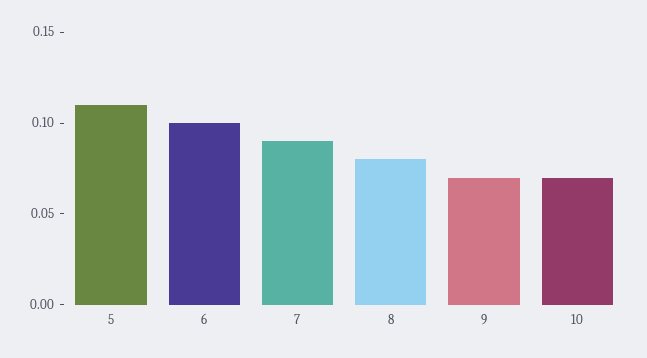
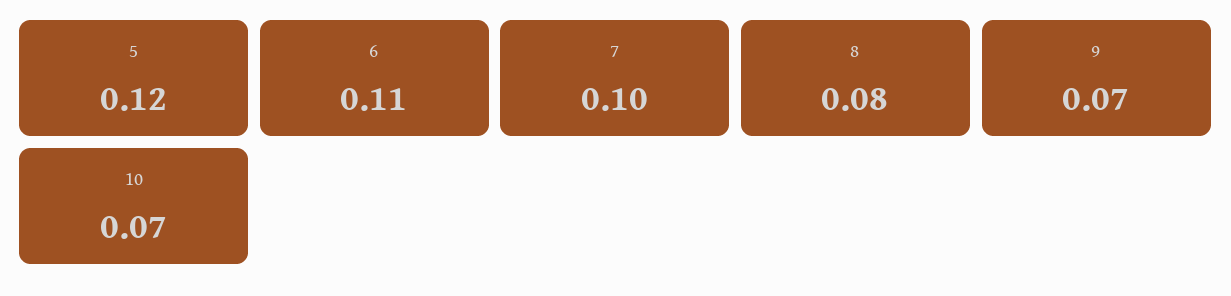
  {
-   "5": 0.11,
+   "5": 0.12,
-   "6": 0.1,
+   "6": 0.11,
-   "7": 0.09,
+   "7": 0.1,
    "8": 0.08,
    "9": 0.07,
    "10": 0.07
  }

